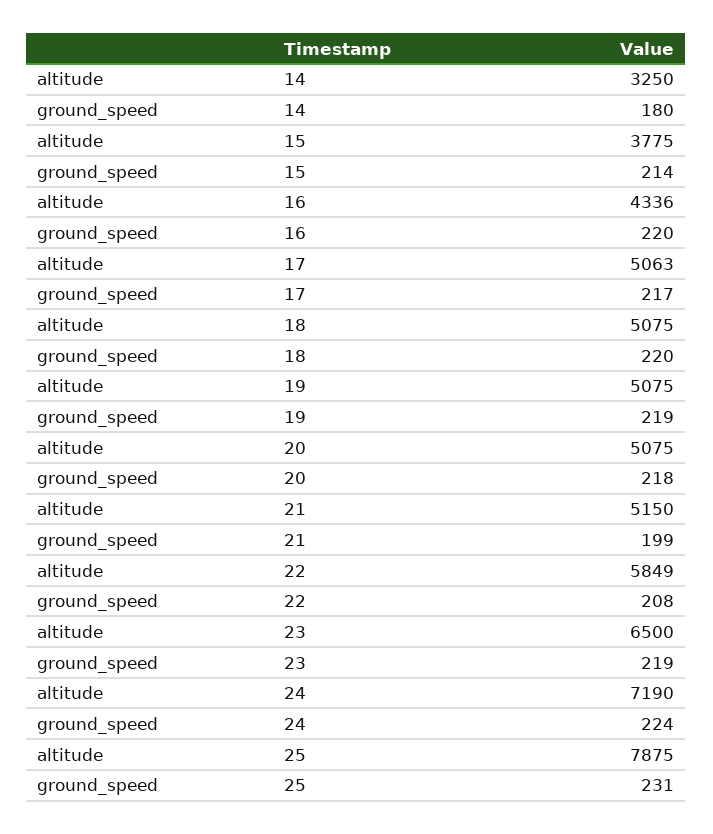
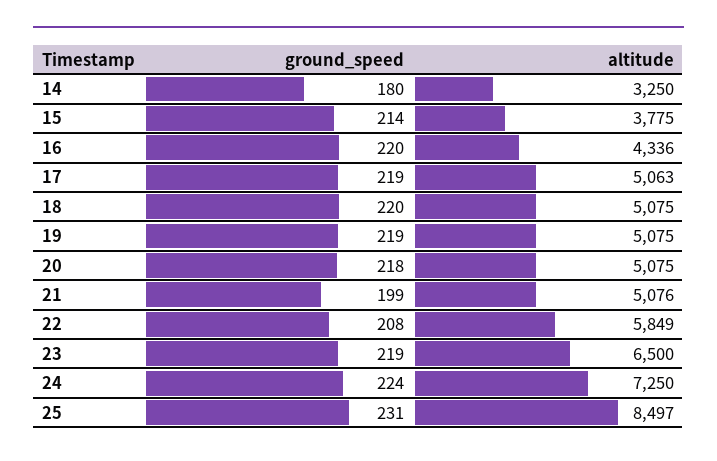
  {
    "altitude": {
      "14": 3250,
      "15": 3775,
      "16": 4336,
      "17": 5063,
      "18": 5075,
      "19": 5075,
      "20": 5075,
-     "21": 5150,
+     "21": 5076,
      "22": 5849,
      "23": 6500,
-     "24": 7190,
+     "24": 7250,
-     "25": 7875
+     "25": 8497
    },
    "ground_speed": {
      "14": 180,
      "15": 214,
      "16": 220,
-     "17": 217,
+     "17": 219,
      "18": 220,
      "19": 219,
      "20": 218,
      "21": 199,
      "22": 208,
      "23": 219,
      "24": 224,
      "25": 231
    }
  }

